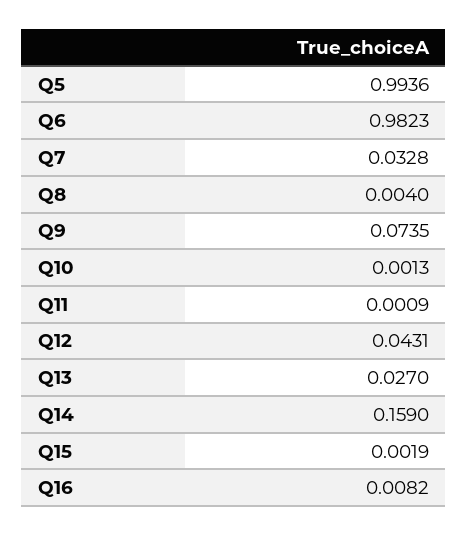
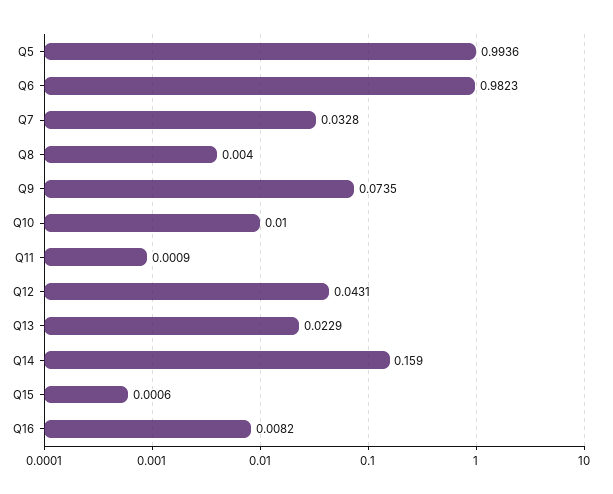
  {
    "Q5": 0.9936,
    "Q6": 0.9823,
    "Q7": 0.0328,
    "Q8": 0.004,
    "Q9": 0.0735,
-   "Q10": 0.0013,
+   "Q10": 0.01,
    "Q11": 0.0009,
    "Q12": 0.0431,
-   "Q13": 0.027,
+   "Q13": 0.0229,
    "Q14": 0.159,
-   "Q15": 0.0019,
+   "Q15": 0.0006,
    "Q16": 0.0082
  }

